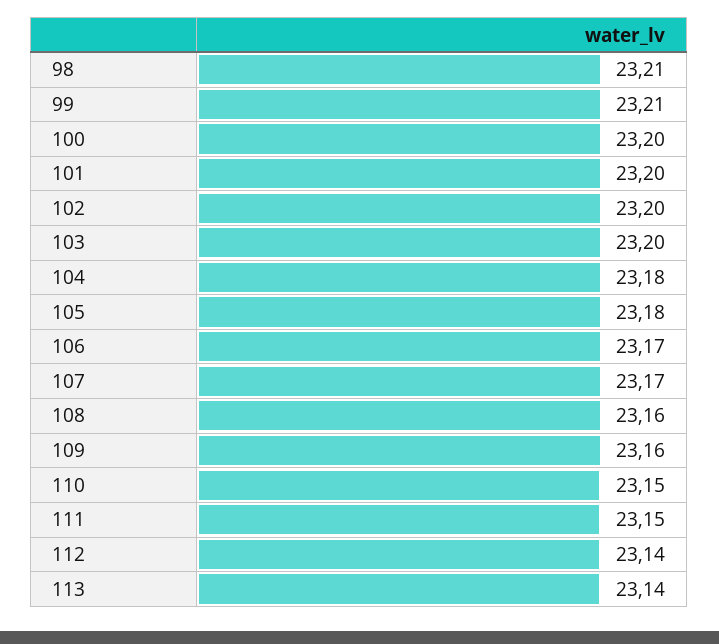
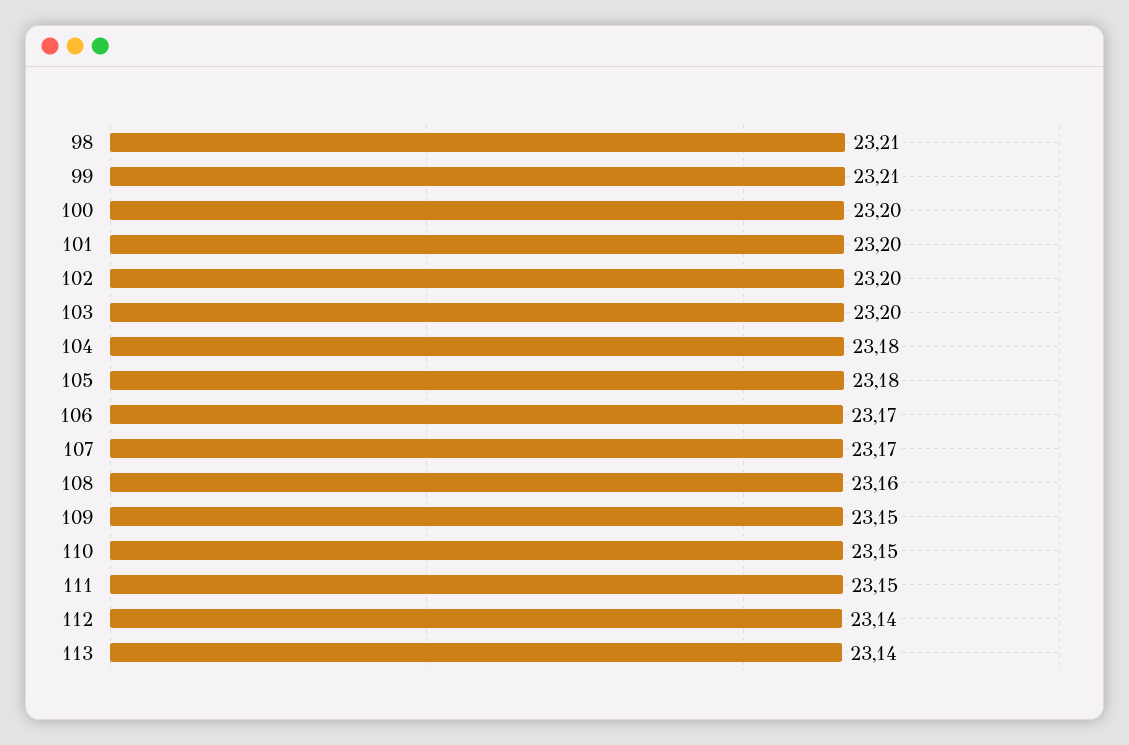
  {
    "98": 23.21,
    "99": 23.21,
    "100": 23.2,
    "101": 23.2,
    "102": 23.2,
    "103": 23.2,
    "104": 23.18,
    "105": 23.18,
    "106": 23.17,
    "107": 23.17,
    "108": 23.16,
-   "109": 23.16,
+   "109": 23.15,
    "110": 23.15,
    "111": 23.15,
    "112": 23.14,
    "113": 23.14
  }

